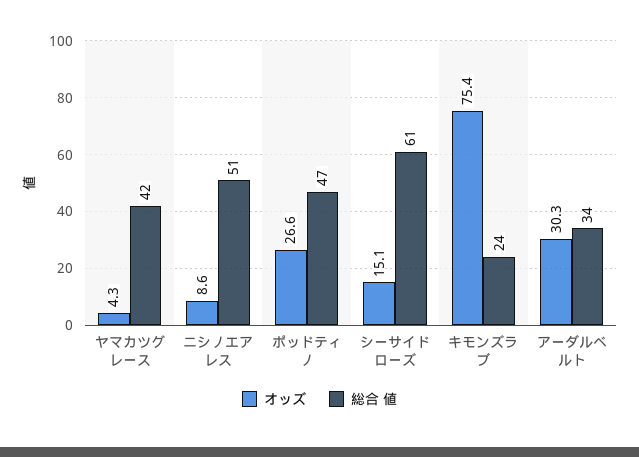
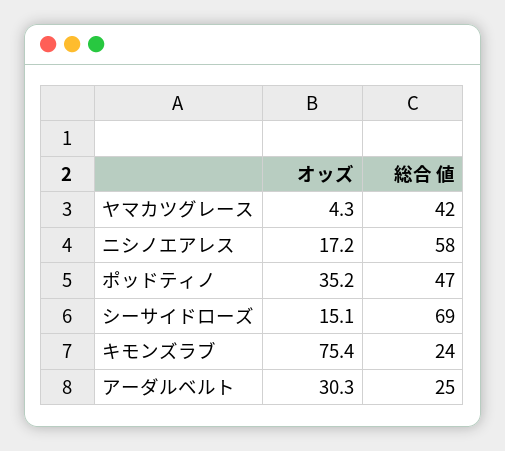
  {
    "オッズ": {
      "ヤマカツグレース": 4.3,
-     "ニシノエアレス": 8.6,
+     "ニシノエアレス": 17.2,
-     "ポッドティノ": 26.6,
+     "ポッドティノ": 35.2,
      "シーサイドローズ": 15.1,
      "キモンズラブ": 75.4,
      "アーダルベルト": 30.3
    },
    "総合 値": {
      "ヤマカツグレース": 42,
-     "ニシノエアレス": 51,
+     "ニシノエアレス": 58,
      "ポッドティノ": 47,
-     "シーサイドローズ": 61,
+     "シーサイドローズ": 69,
      "キモンズラブ": 24,
-     "アーダルベルト": 34
+     "アーダルベルト": 25
    }
  }

